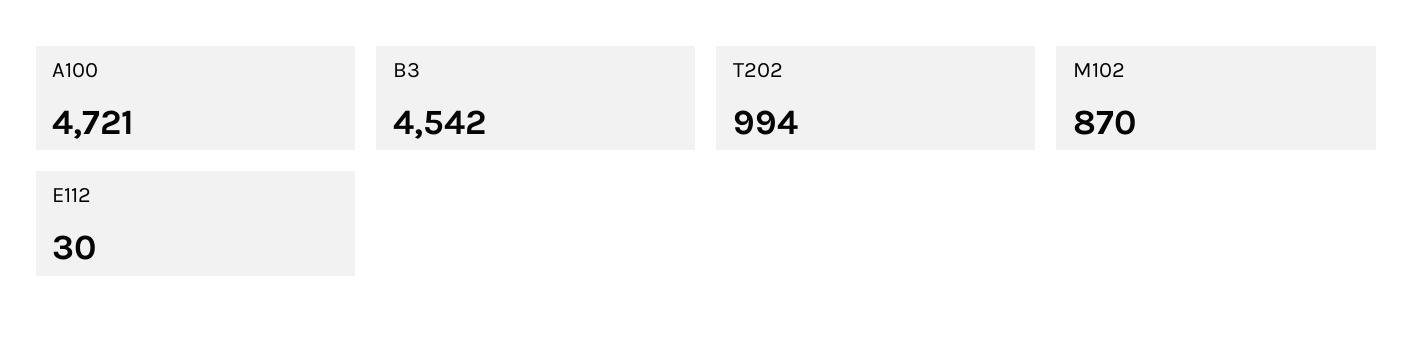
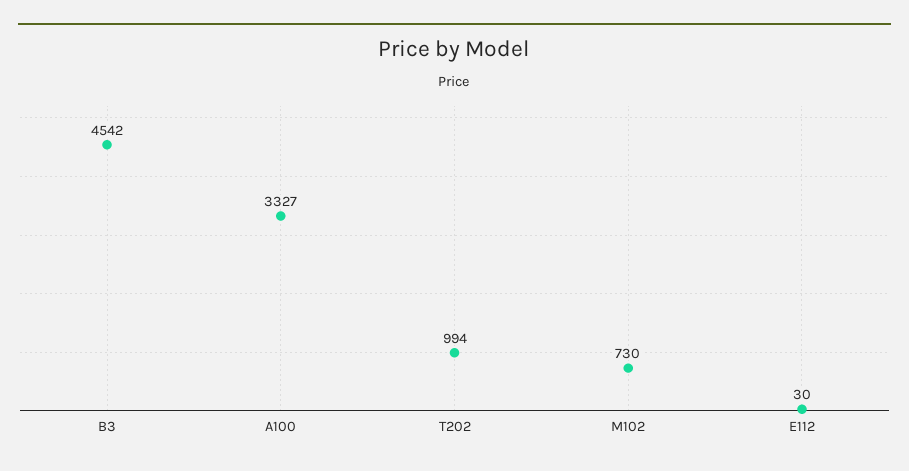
  {
-   "A100": 4721,
+   "A100": 3327,
    "B3": 4542,
    "T202": 994,
-   "M102": 870,
+   "M102": 730,
    "E112": 30
  }

